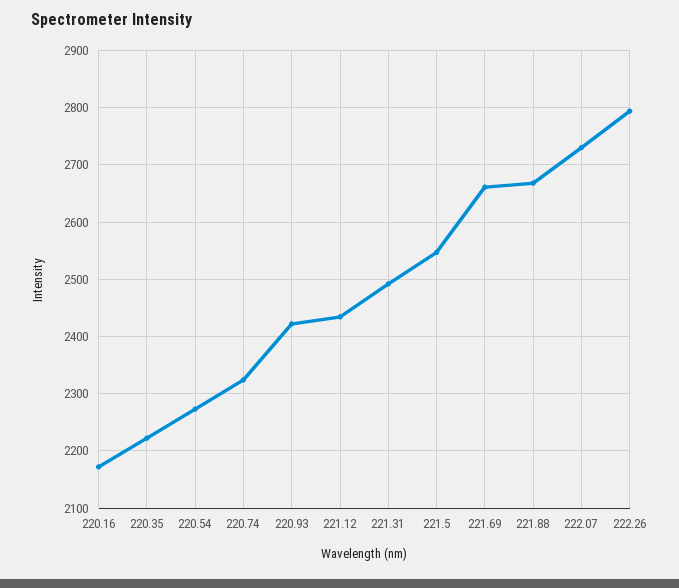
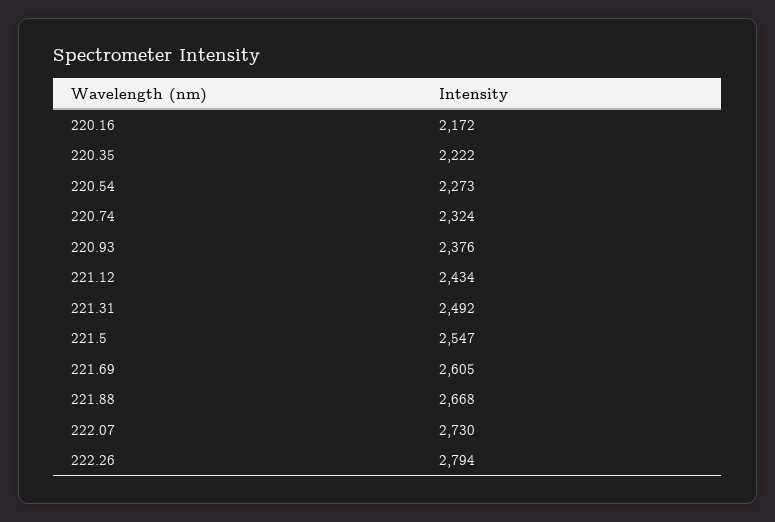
  {
    "220.16": 2172,
    "220.35": 2222,
    "220.54": 2273,
    "220.74": 2324,
-   "220.93": 2420,
+   "220.93": 2376,
    "221.12": 2434,
    "221.31": 2492,
    "221.5": 2547,
-   "221.69": 2660,
+   "221.69": 2605,
    "221.88": 2668,
    "222.07": 2730,
    "222.26": 2794
  }

